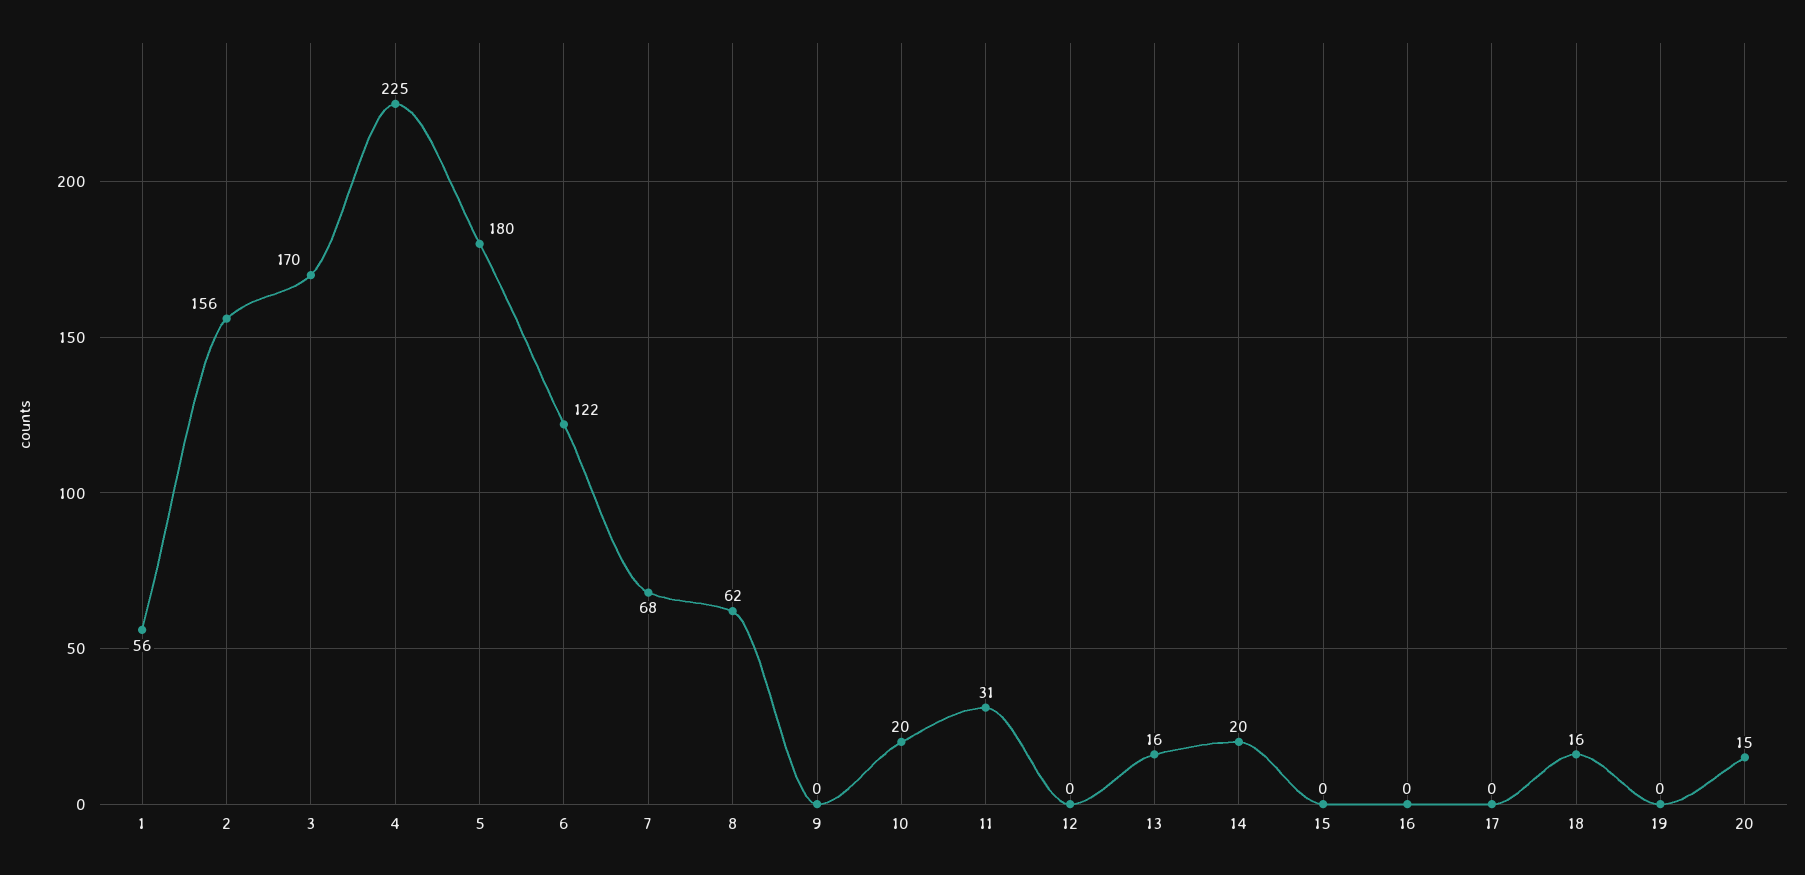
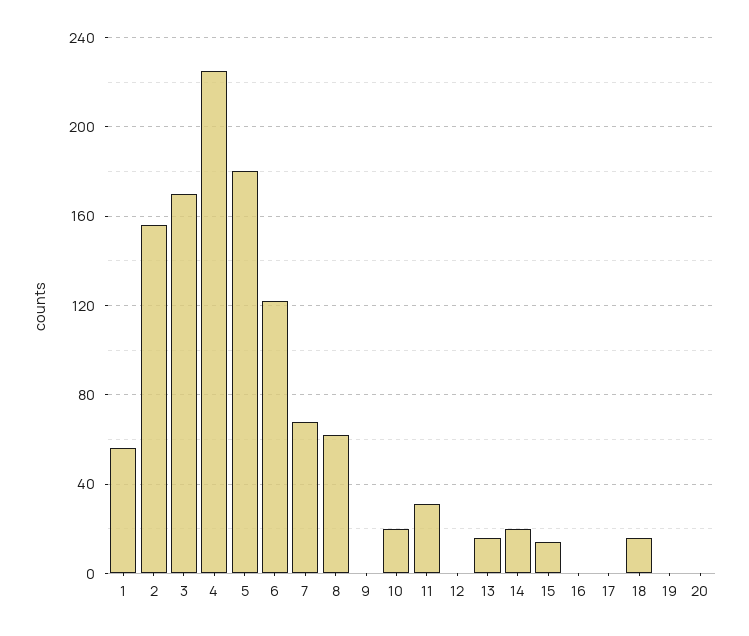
  {
    "1": 56,
    "2": 156,
    "3": 170,
    "4": 225,
    "5": 180,
    "6": 122,
    "7": 68,
    "8": 62,
    "9": 0,
    "10": 20,
    "11": 31,
    "12": 0,
    "13": 16,
    "14": 20,
-   "15": 0,
+   "15": 15,
    "16": 0,
    "17": 0,
    "18": 16,
    "19": 0,
-   "20": 15
+   "20": 0
  }

